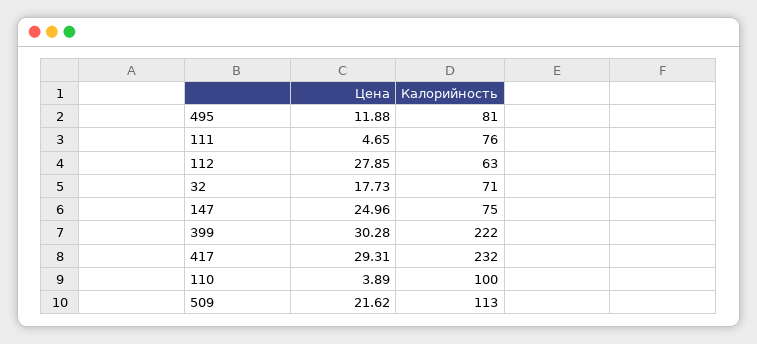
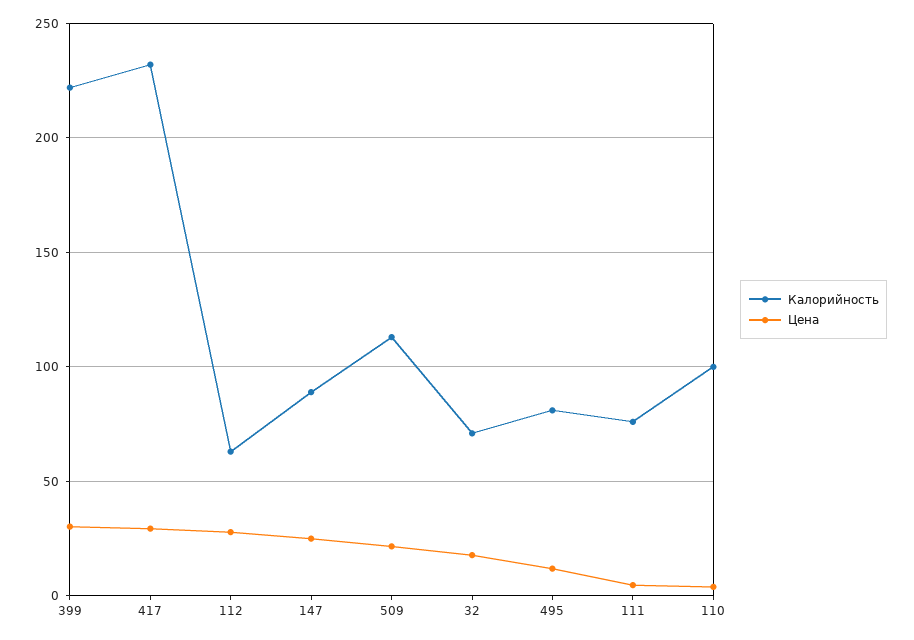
  {
    "Цена": {
      "495": 11.88,
      "111": 4.65,
      "112": 27.85,
      "32": 17.73,
      "147": 24.96,
      "399": 30.28,
      "417": 29.31,
      "110": 3.89,
      "509": 21.62
    },
    "Калорийность": {
      "495": 81,
      "111": 76,
      "112": 63,
      "32": 71,
-     "147": 75,
+     "147": 90,
      "399": 222,
      "417": 232,
      "110": 100,
      "509": 113
    }
  }

